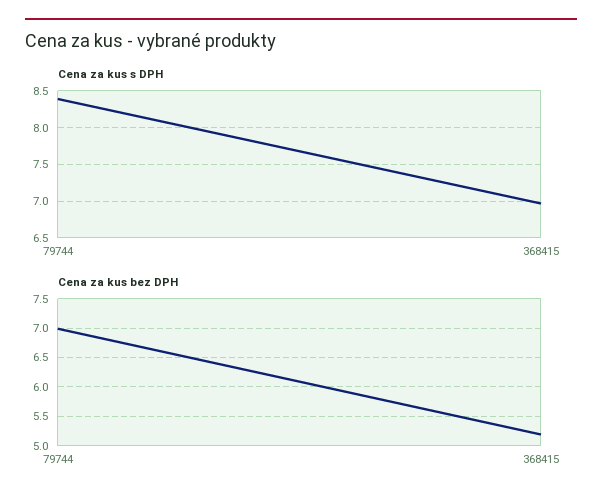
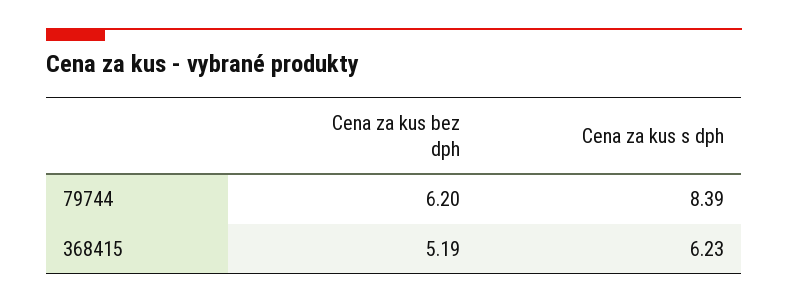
  {
    "Cena za kus s DPH": {
      "79744": 8.39,
-     "368415": 7
+     "368415": 6.23
    },
    "Cena za kus bez DPH": {
-     "79744": 7,
+     "79744": 6.2,
      "368415": 5.19
    }
  }

